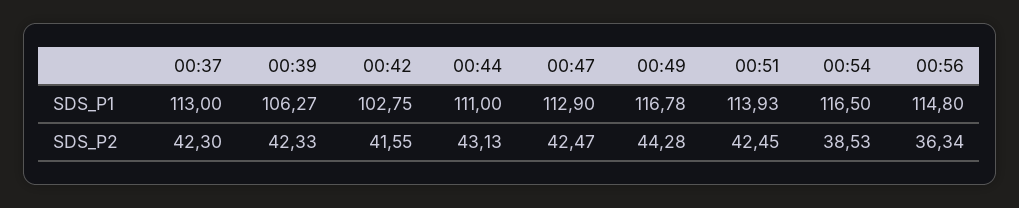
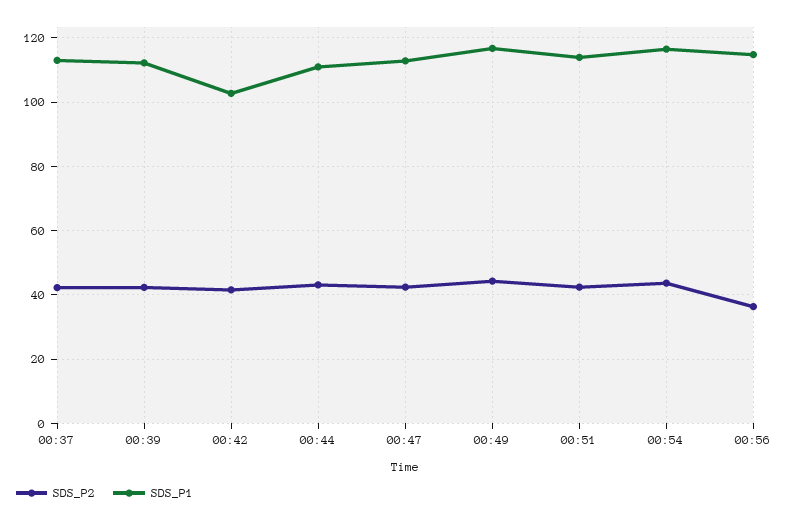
  {
    "SDS_P1": {
      "00:37": 113,
-     "00:39": 106.27,
+     "00:39": 112,
      "00:42": 102.75,
      "00:44": 111,
      "00:47": 112.9,
      "00:49": 116.78,
      "00:51": 113.93,
      "00:54": 116.5,
      "00:56": 114.8
    },
    "SDS_P2": {
      "00:37": 42.3,
      "00:39": 42.33,
      "00:42": 41.55,
      "00:44": 43.13,
      "00:47": 42.47,
      "00:49": 44.28,
      "00:51": 42.45,
-     "00:54": 38.53,
+     "00:54": 44,
      "00:56": 36.34
    }
  }

